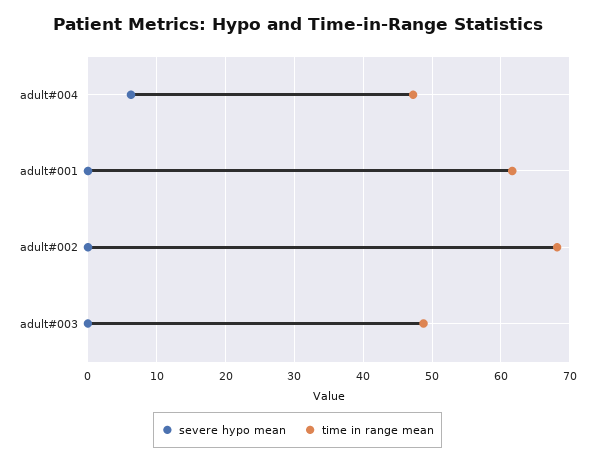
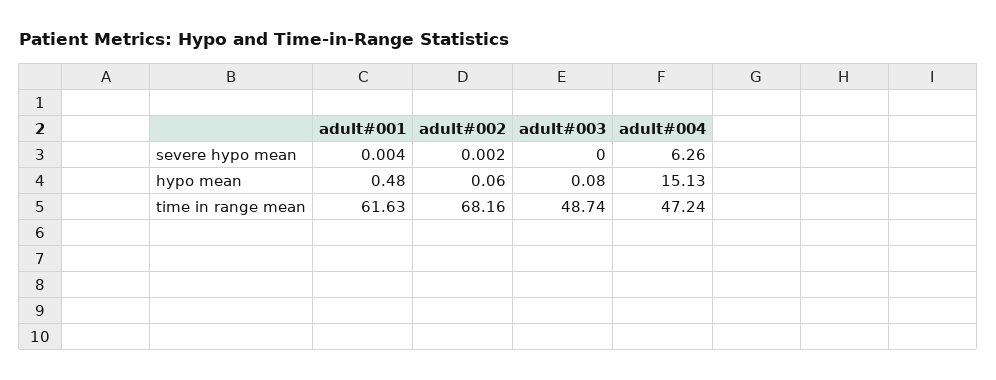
  {
    "severe hypo mean": {
      "adult#004": 6.26,
      "adult#001": 0.004,
      "adult#002": 0.002,
      "adult#003": 0
    },
    "time in range mean": {
      "adult#004": 47.24,
      "adult#001": 61.63,
      "adult#002": 68.16,
      "adult#003": 48.74
-   }
+   },
+   "hypo mean": {
+     "adult#001": 0.48,
+     "adult#002": 0.06,
+     "adult#003": 0.08,
+     "adult#004": 15.13
+   }
  }

